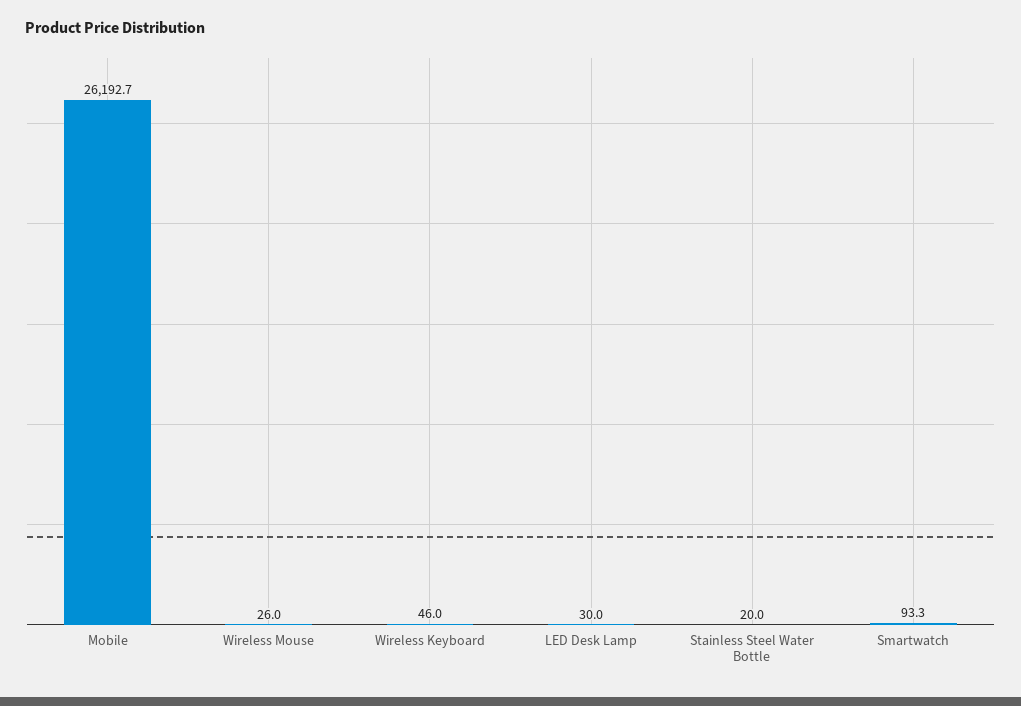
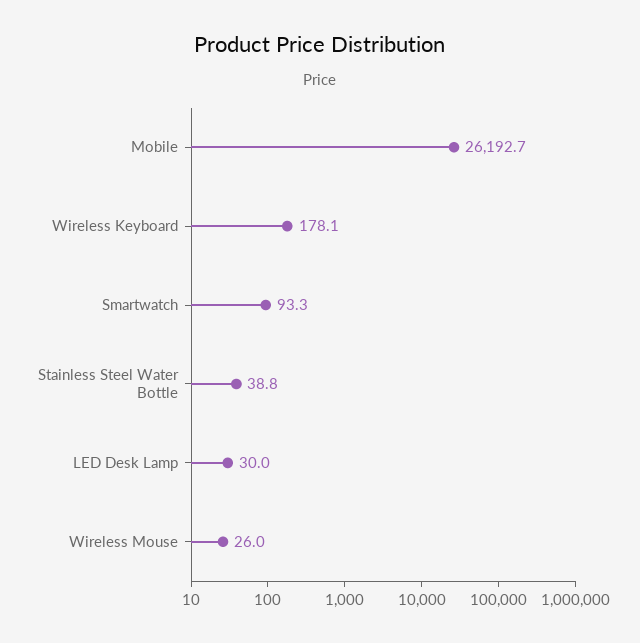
  {
    "Mobile": 26192.7,
    "Wireless Mouse": 26,
-   "Wireless Keyboard": 46,
+   "Wireless Keyboard": 178.1,
    "LED Desk Lamp": 30,
-   "Stainless Steel Water Bottle": 20,
+   "Stainless Steel Water Bottle": 38.8,
    "Smartwatch": 93.3
  }

